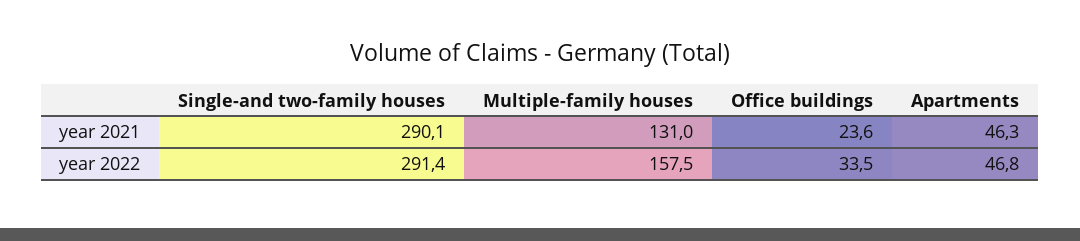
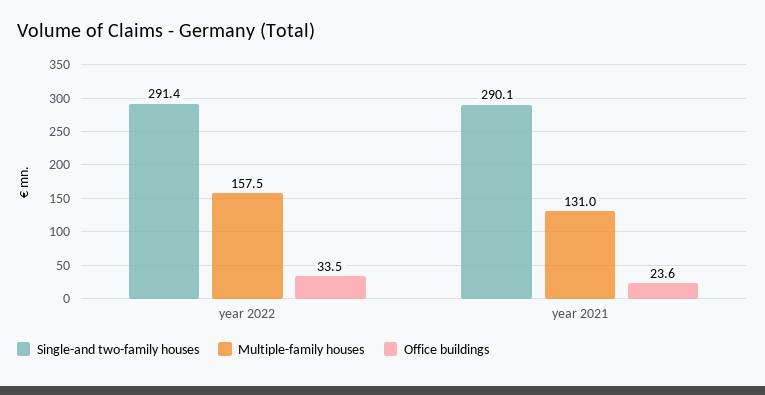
  {
    "Single-and two-family houses": {
      "year 2021": 290.1,
      "year 2022": 291.4
    },
    "Multiple-family houses": {
      "year 2021": 131,
      "year 2022": 157.5
    },
    "Office buildings": {
      "year 2021": 23.6,
      "year 2022": 33.5
-   },
+   }
-   "Apartments": {
-     "year 2021": 46.3,
-     "year 2022": 46.8
-   }
  }

